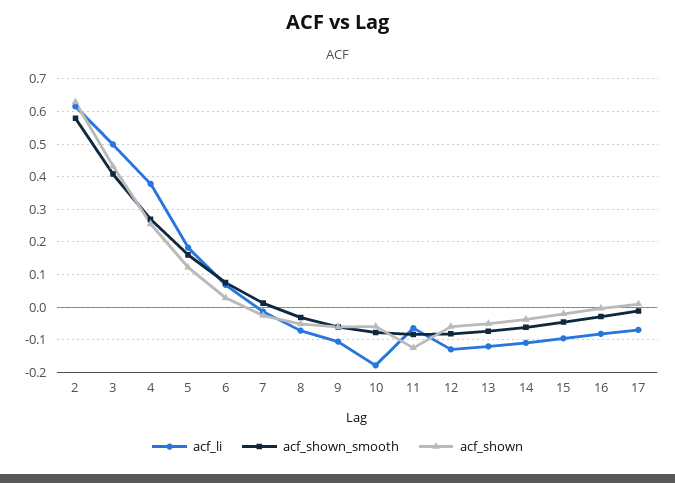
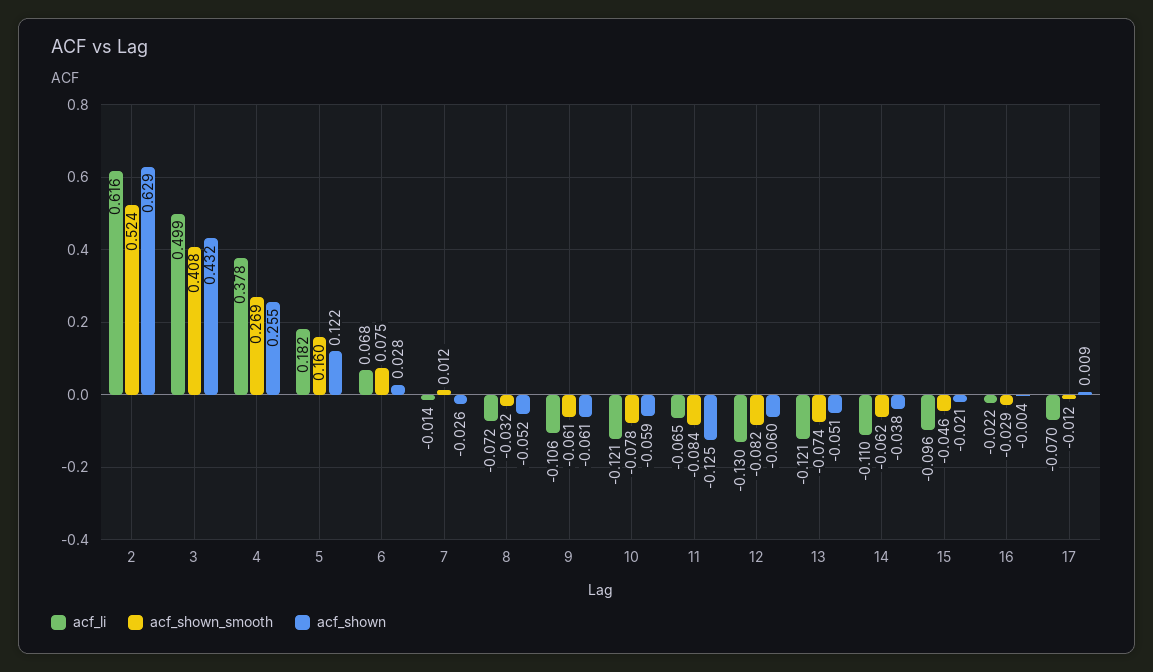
  {
    "acf_li": {
      "2": 0.616,
      "3": 0.499,
      "4": 0.378,
      "5": 0.182,
      "6": 0.068,
      "7": -0.014,
      "8": -0.072,
      "9": -0.106,
-     "10": -0.18,
+     "10": -0.121,
      "11": -0.065,
      "12": -0.13,
      "13": -0.121,
      "14": -0.11,
      "15": -0.096,
-     "16": -0.08,
+     "16": -0.022,
      "17": -0.07
    },
    "acf_shown_smooth": {
-     "2": 0.58,
+     "2": 0.524,
      "3": 0.408,
      "4": 0.269,
      "5": 0.16,
      "6": 0.075,
      "7": 0.012,
      "8": -0.032,
      "9": -0.061,
      "10": -0.078,
      "11": -0.084,
      "12": -0.082,
      "13": -0.074,
      "14": -0.062,
      "15": -0.046,
      "16": -0.029,
      "17": -0.012
    },
    "acf_shown": {
      "2": 0.629,
      "3": 0.432,
      "4": 0.255,
      "5": 0.122,
      "6": 0.028,
      "7": -0.026,
      "8": -0.052,
      "9": -0.061,
      "10": -0.059,
      "11": -0.125,
      "12": -0.06,
      "13": -0.051,
      "14": -0.038,
      "15": -0.021,
      "16": -0.004,
      "17": 0.009
    }
  }

